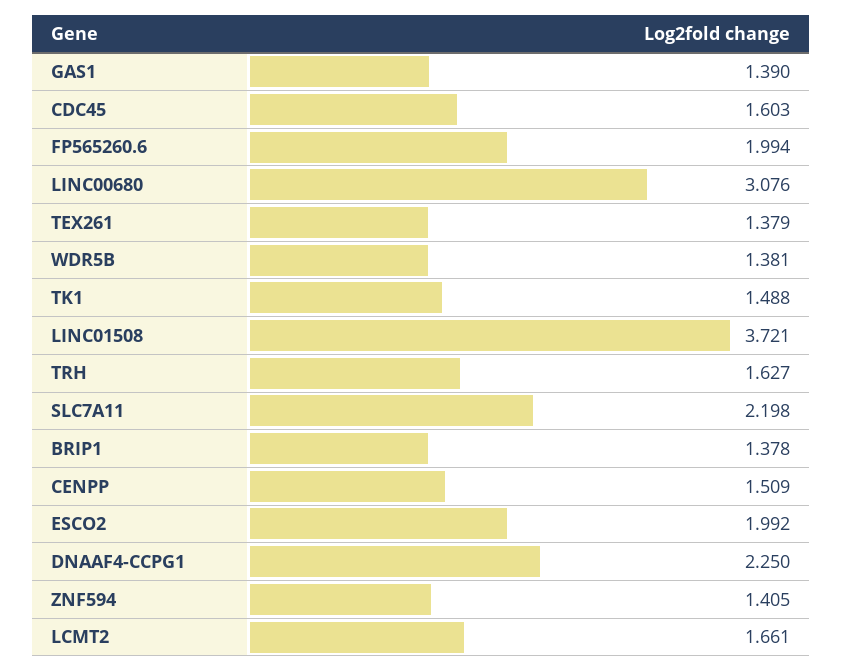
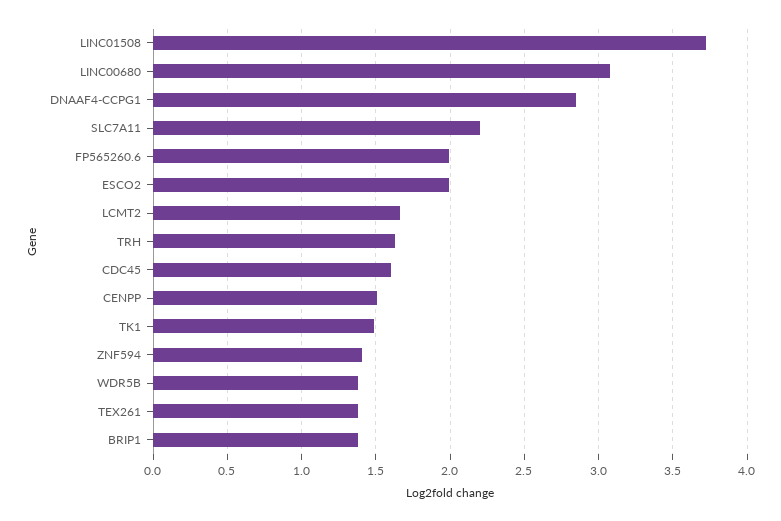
  {
-   "GAS1": 1.39,
    "CDC45": 1.603,
    "FP565260.6": 1.994,
    "LINC00680": 3.076,
    "TEX261": 1.379,
    "WDR5B": 1.381,
    "TK1": 1.488,
    "LINC01508": 3.721,
    "TRH": 1.627,
    "SLC7A11": 2.198,
    "BRIP1": 1.378,
    "CENPP": 1.509,
    "ESCO2": 1.992,
-   "DNAAF4-CCPG1": 2.25,
+   "DNAAF4-CCPG1": 2.85,
    "ZNF594": 1.405,
    "LCMT2": 1.661
  }

